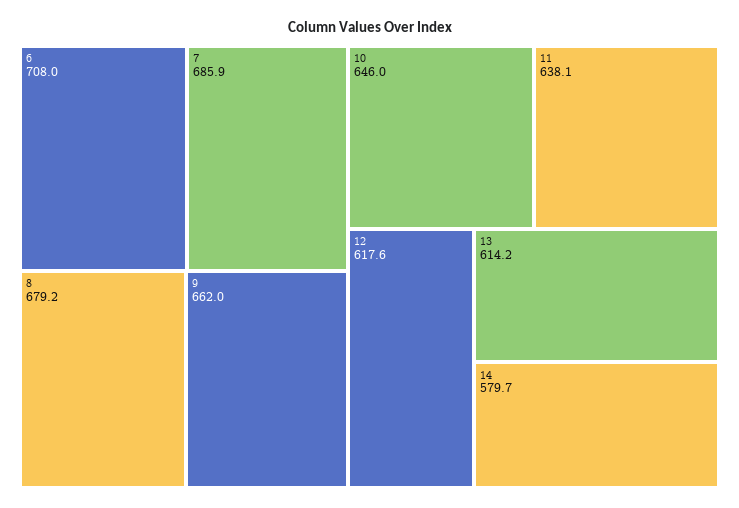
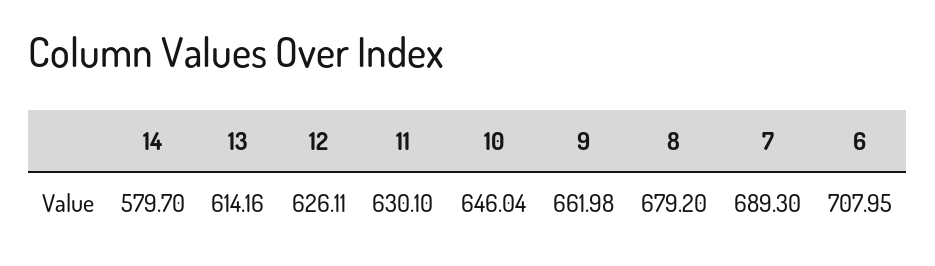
  {
    "6": 707.95,
-   "7": 685.9,
+   "7": 689.3,
    "8": 679.2,
    "9": 661.98,
    "10": 646.04,
-   "11": 638.1,
+   "11": 630.1,
-   "12": 617.6,
+   "12": 626.11,
    "13": 614.16,
    "14": 579.7
  }

